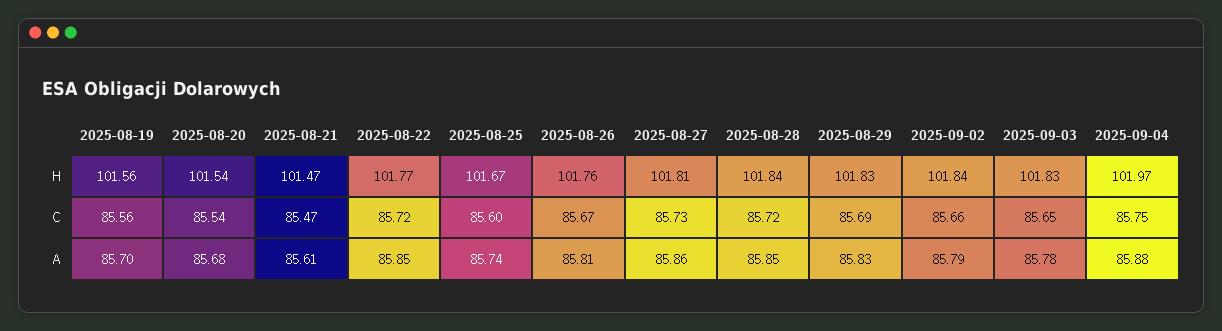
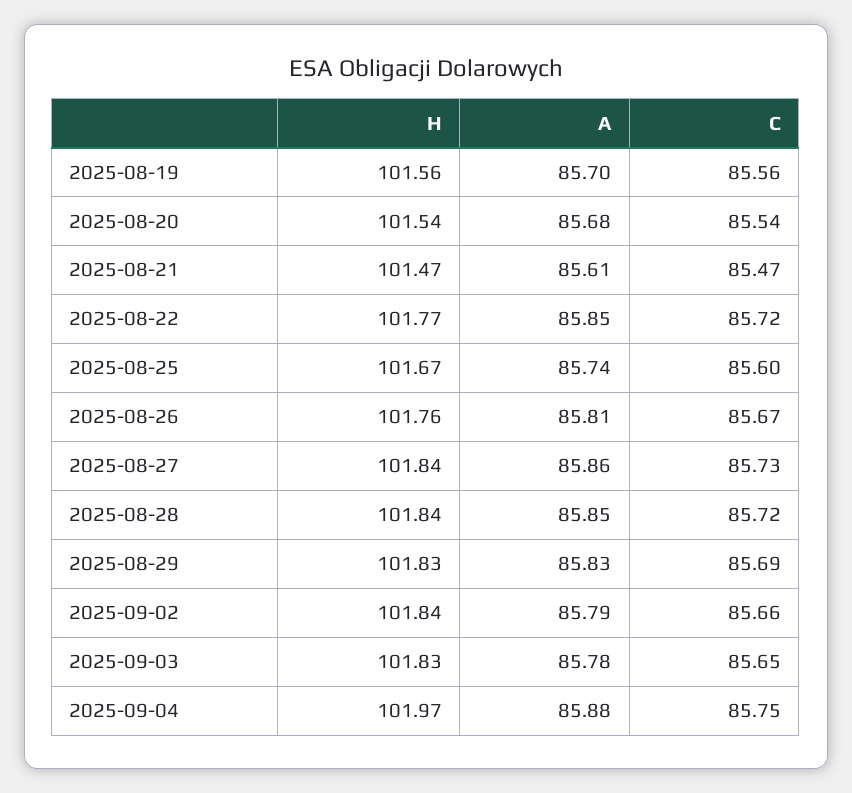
  {
    "2025-08-19": {
      "H": 101.56,
      "C": 85.56,
      "A": 85.7
    },
    "2025-08-20": {
      "H": 101.54,
      "C": 85.54,
      "A": 85.68
    },
    "2025-08-21": {
      "H": 101.47,
      "C": 85.47,
      "A": 85.61
    },
    "2025-08-22": {
      "H": 101.77,
      "C": 85.72,
      "A": 85.85
    },
    "2025-08-25": {
      "H": 101.67,
      "C": 85.6,
      "A": 85.74
    },
    "2025-08-26": {
      "H": 101.76,
      "C": 85.67,
      "A": 85.81
    },
    "2025-08-27": {
-     "H": 101.81,
+     "H": 101.84,
      "C": 85.73,
      "A": 85.86
    },
    "2025-08-28": {
      "H": 101.84,
      "C": 85.72,
      "A": 85.85
    },
    "2025-08-29": {
      "H": 101.83,
      "C": 85.69,
      "A": 85.83
    },
    "2025-09-02": {
      "H": 101.84,
      "C": 85.66,
      "A": 85.79
    },
    "2025-09-03": {
      "H": 101.83,
      "C": 85.65,
      "A": 85.78
    },
    "2025-09-04": {
      "H": 101.97,
      "C": 85.75,
      "A": 85.88
    }
  }

